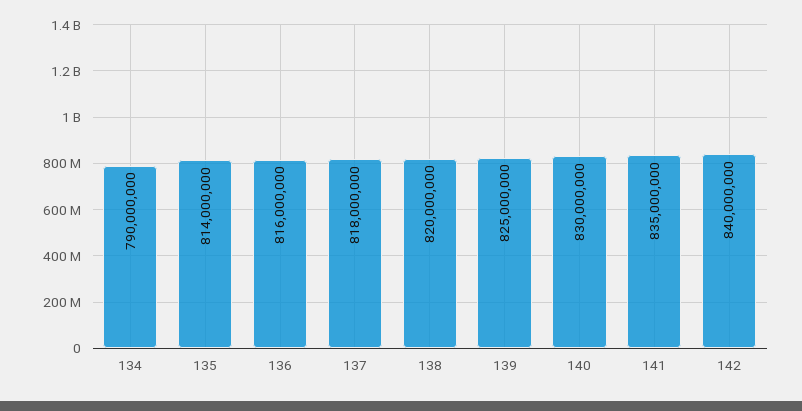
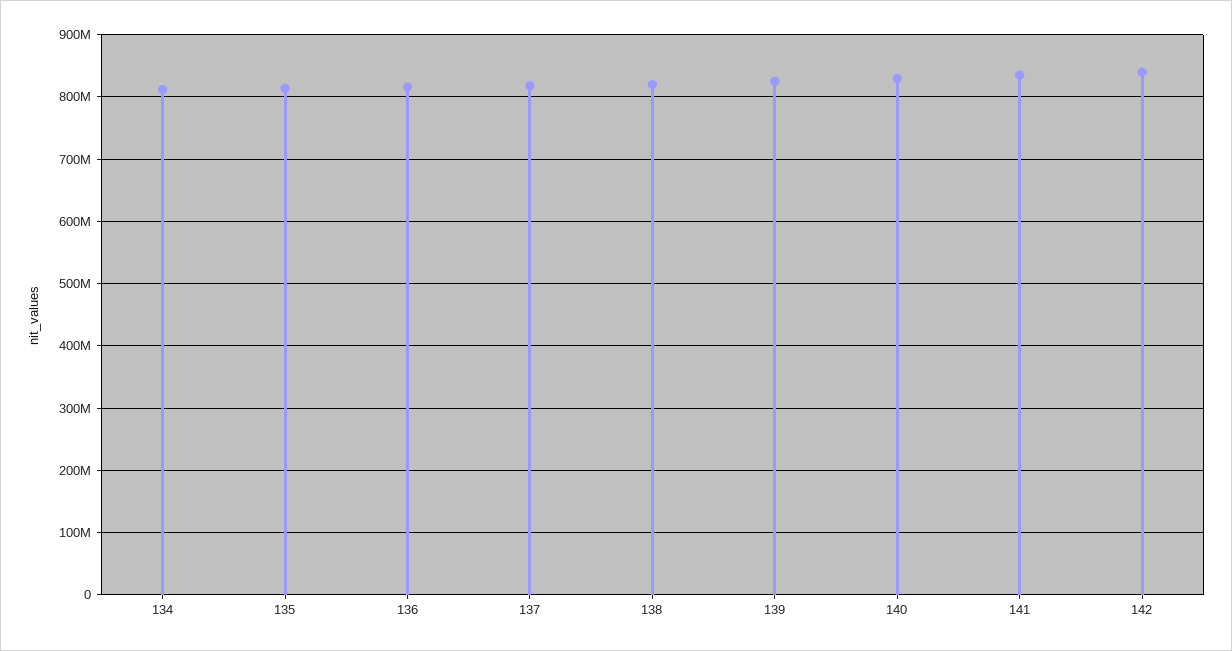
  {
-   "134": 790000000,
+   "134": 810000000,
    "135": 814000000,
    "136": 816000000,
    "137": 818000000,
    "138": 820000000,
    "139": 825000000,
    "140": 830000000,
    "141": 835000000,
    "142": 840000000
  }

